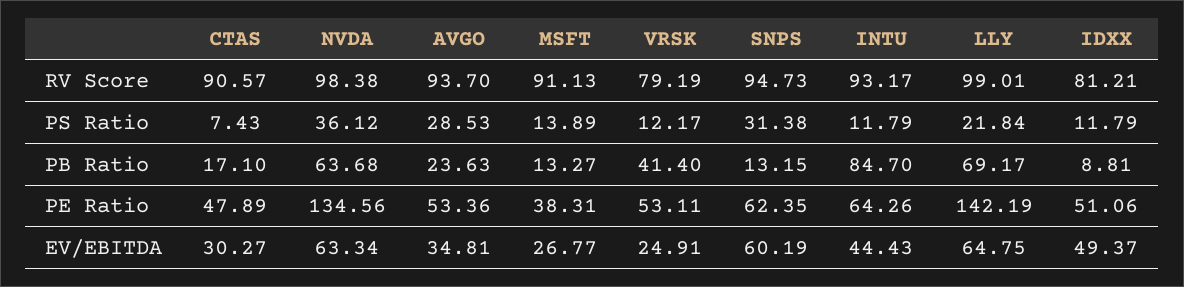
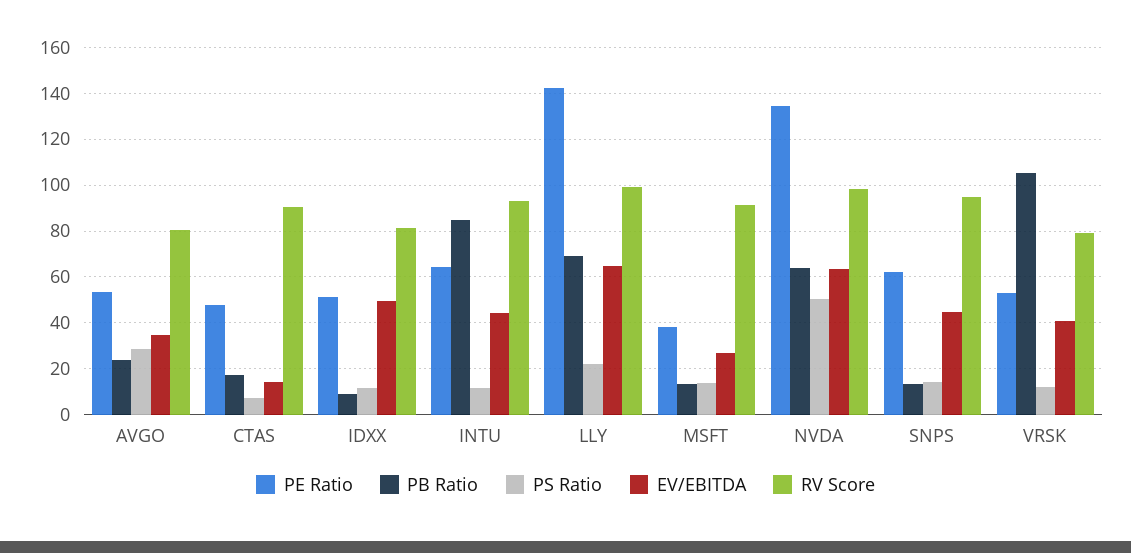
  {
    "RV Score": {
      "CTAS": 90.57,
      "NVDA": 98.38,
-     "AVGO": 93.7,
+     "AVGO": 80,
      "MSFT": 91.13,
      "VRSK": 79.19,
      "SNPS": 94.73,
      "INTU": 93.17,
      "LLY": 99.01,
      "IDXX": 81.21
    },
    "PS Ratio": {
      "CTAS": 7.43,
-     "NVDA": 36.12,
+     "NVDA": 50,
      "AVGO": 28.53,
      "MSFT": 13.89,
      "VRSK": 12.17,
-     "SNPS": 31.38,
+     "SNPS": 15,
      "INTU": 11.79,
      "LLY": 21.84,
      "IDXX": 11.79
    },
    "PB Ratio": {
      "CTAS": 17.1,
      "NVDA": 63.68,
      "AVGO": 23.63,
      "MSFT": 13.27,
-     "VRSK": 41.4,
+     "VRSK": 105,
      "SNPS": 13.15,
      "INTU": 84.7,
      "LLY": 69.17,
      "IDXX": 8.81
    },
    "PE Ratio": {
      "CTAS": 47.89,
      "NVDA": 134.56,
      "AVGO": 53.36,
      "MSFT": 38.31,
      "VRSK": 53.11,
      "SNPS": 62.35,
      "INTU": 64.26,
      "LLY": 142.19,
      "IDXX": 51.06
    },
    "EV/EBITDA": {
-     "CTAS": 30.27,
+     "CTAS": 15,
      "NVDA": 63.34,
      "AVGO": 34.81,
      "MSFT": 26.77,
-     "VRSK": 24.91,
+     "VRSK": 40,
-     "SNPS": 60.19,
+     "SNPS": 45,
      "INTU": 44.43,
      "LLY": 64.75,
      "IDXX": 49.37
    }
  }

